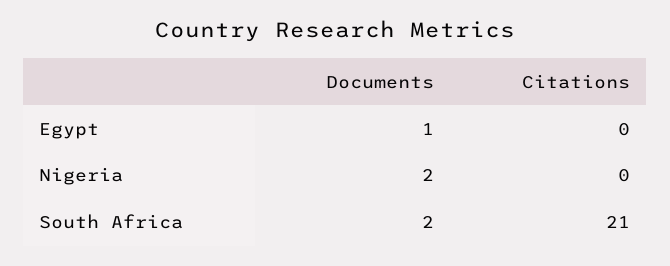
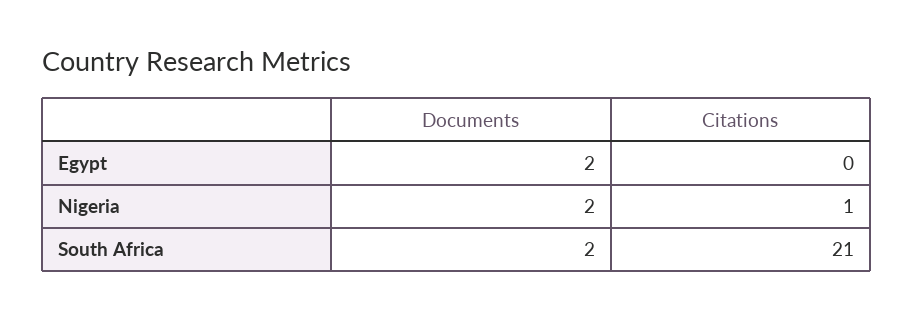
  {
    "Documents": {
-     "Egypt": 1,
+     "Egypt": 2,
      "Nigeria": 2,
      "South Africa": 2
    },
    "Citations": {
      "Egypt": 0,
-     "Nigeria": 0,
+     "Nigeria": 1,
      "South Africa": 21
    }
  }

